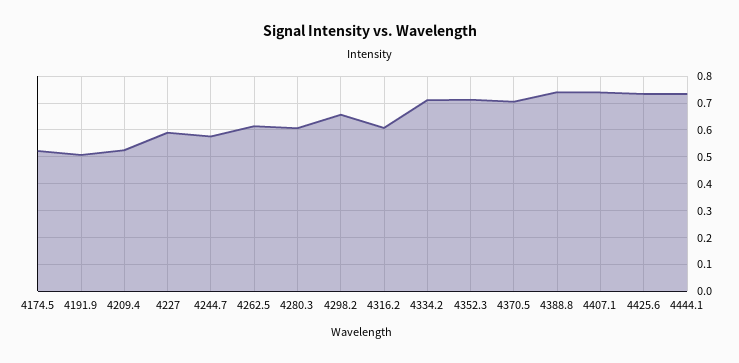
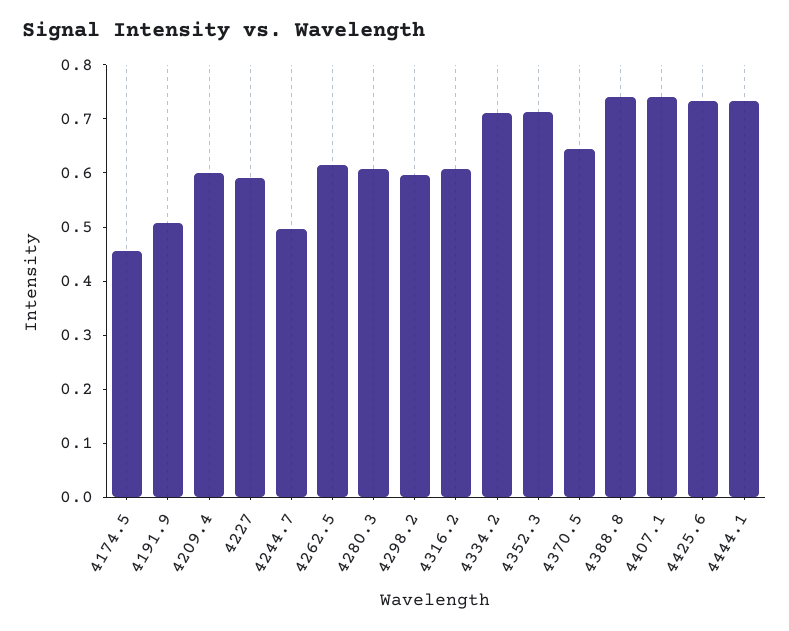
  {
-   "4174.5": 0.525,
+   "4174.5": 0.46,
    "4191.9": 0.5,
-   "4209.4": 0.525,
+   "4209.4": 0.6,
    "4227": 0.6,
-   "4244.7": 0.575,
+   "4244.7": 0.5,
    "4262.5": 0.62,
    "4280.3": 0.6,
-   "4298.2": 0.65,
+   "4298.2": 0.6,
    "4316.2": 0.6,
    "4334.2": 0.72,
    "4352.3": 0.72,
-   "4370.5": 0.7,
+   "4370.5": 0.64,
    "4388.8": 0.74,
    "4407.1": 0.74,
    "4425.6": 0.74,
    "4444.1": 0.74
  }

